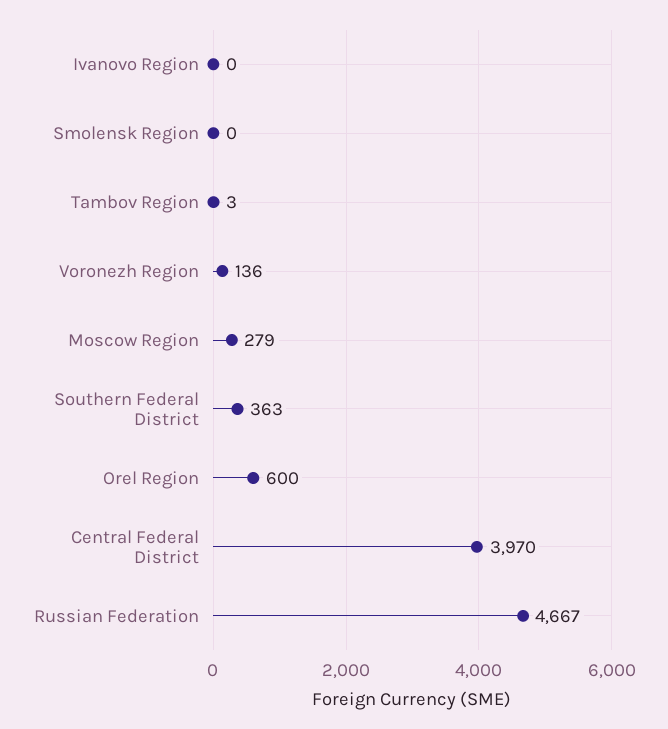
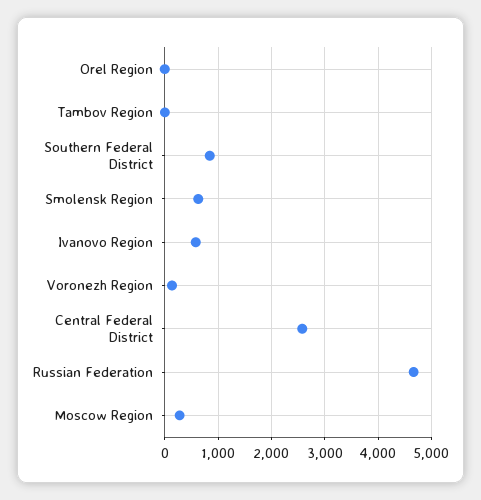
  {
-   "Ivanovo Region": 0,
+   "Ivanovo Region": 600,
-   "Smolensk Region": 0,
+   "Smolensk Region": 600,
    "Tambov Region": 3,
    "Voronezh Region": 136,
    "Moscow Region": 279,
-   "Southern Federal District": 363,
+   "Southern Federal District": 800,
-   "Orel Region": 600,
+   "Orel Region": 0,
-   "Central Federal District": 3970,
+   "Central Federal District": 2600,
    "Russian Federation": 4667
  }

